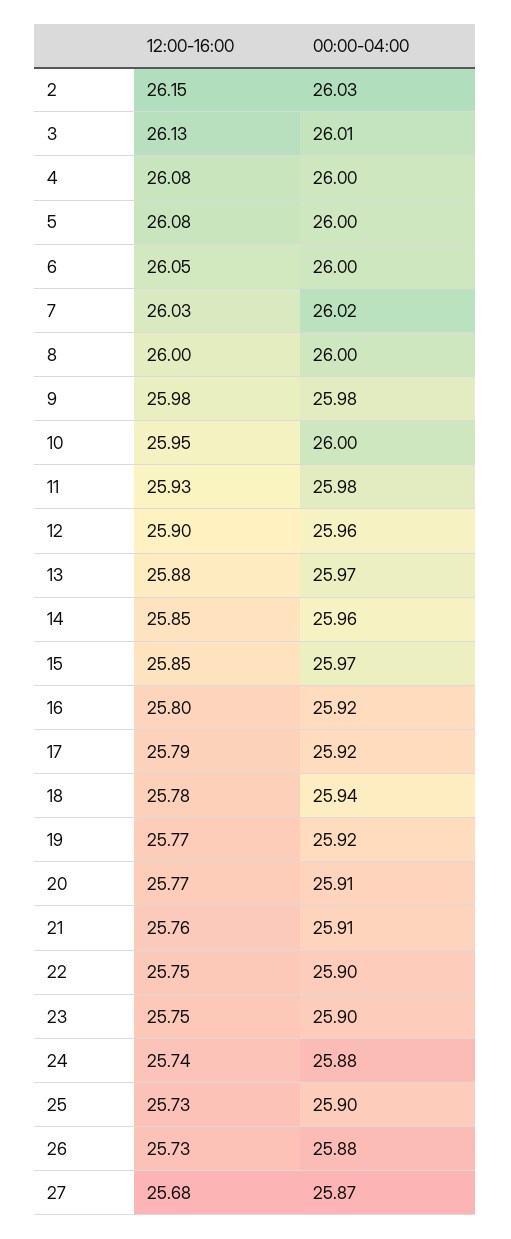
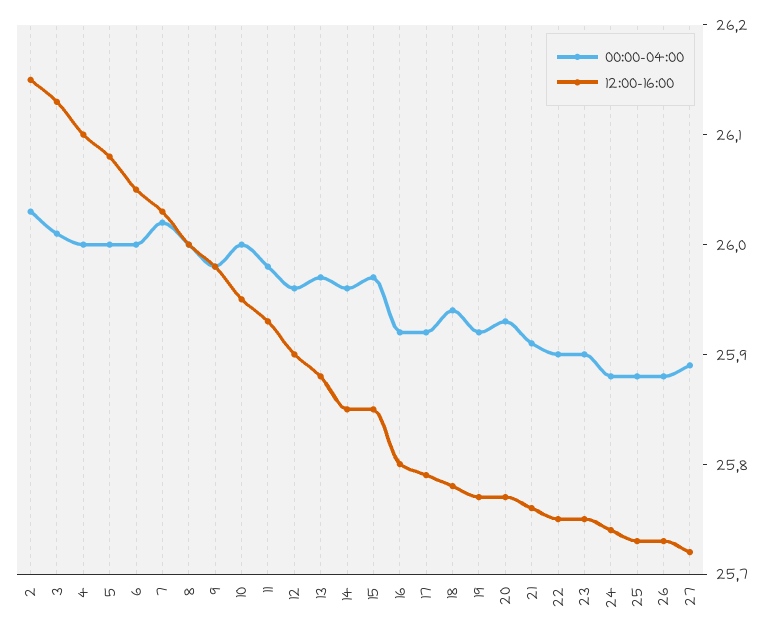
  {
    "12:00-16:00": {
      "2": 26.15,
      "3": 26.13,
-     "4": 26.08,
+     "4": 26.1,
      "5": 26.08,
      "6": 26.05,
      "7": 26.03,
      "8": 26,
      "9": 25.98,
      "10": 25.95,
      "11": 25.93,
      "12": 25.9,
      "13": 25.88,
      "14": 25.85,
      "15": 25.85,
      "16": 25.8,
      "17": 25.79,
      "18": 25.78,
      "19": 25.77,
      "20": 25.77,
      "21": 25.76,
      "22": 25.75,
      "23": 25.75,
      "24": 25.74,
      "25": 25.73,
      "26": 25.73,
-     "27": 25.68
+     "27": 25.72
    },
    "00:00-04:00": {
      "2": 26.03,
      "3": 26.01,
      "4": 26,
      "5": 26,
      "6": 26,
      "7": 26.02,
      "8": 26,
      "9": 25.98,
      "10": 26,
      "11": 25.98,
      "12": 25.96,
      "13": 25.97,
      "14": 25.96,
      "15": 25.97,
      "16": 25.92,
      "17": 25.92,
      "18": 25.94,
      "19": 25.92,
-     "20": 25.91,
+     "20": 25.93,
      "21": 25.91,
      "22": 25.9,
      "23": 25.9,
      "24": 25.88,
-     "25": 25.9,
+     "25": 25.88,
      "26": 25.88,
-     "27": 25.87
+     "27": 25.89
    }
  }

